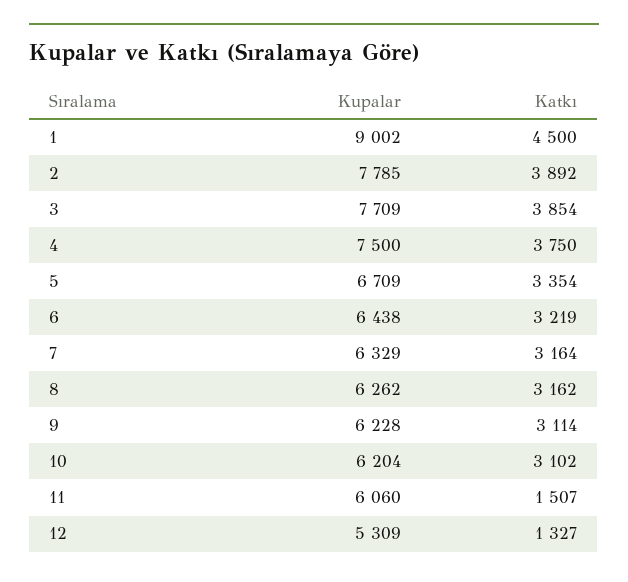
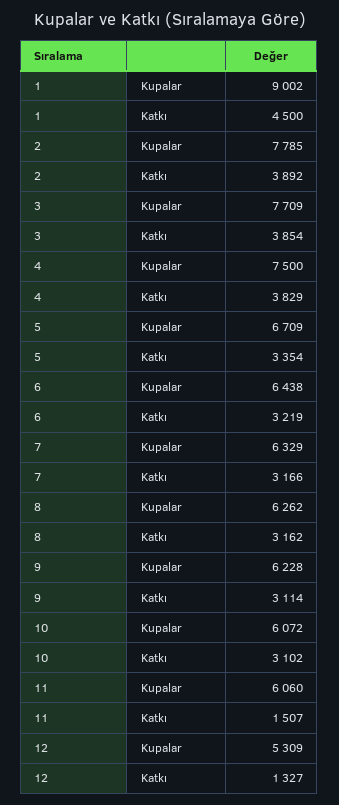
  {
    "Kupalar": {
      "1": 9002,
      "2": 7785,
      "3": 7709,
      "4": 7500,
      "5": 6709,
      "6": 6438,
      "7": 6329,
      "8": 6262,
      "9": 6228,
-     "10": 6204,
+     "10": 6072,
      "11": 6060,
      "12": 5309
    },
    "Katkı": {
      "1": 4500,
      "2": 3892,
      "3": 3854,
-     "4": 3750,
+     "4": 3829,
      "5": 3354,
      "6": 3219,
-     "7": 3164,
+     "7": 3166,
      "8": 3162,
      "9": 3114,
      "10": 3102,
      "11": 1507,
      "12": 1327
    }
  }

